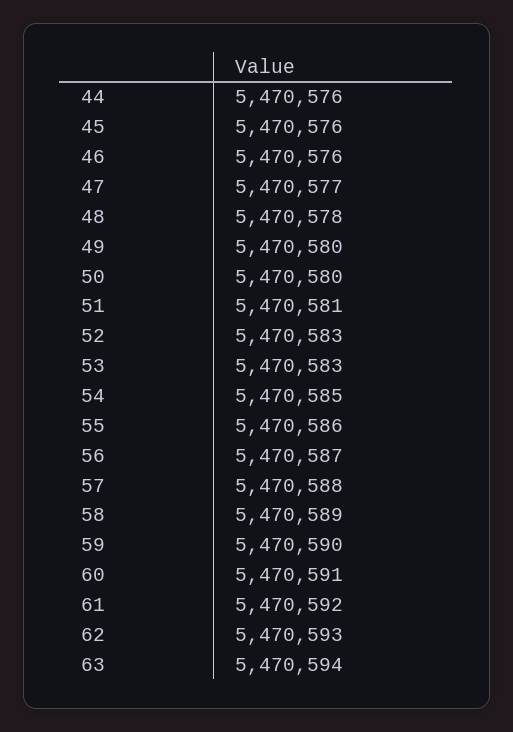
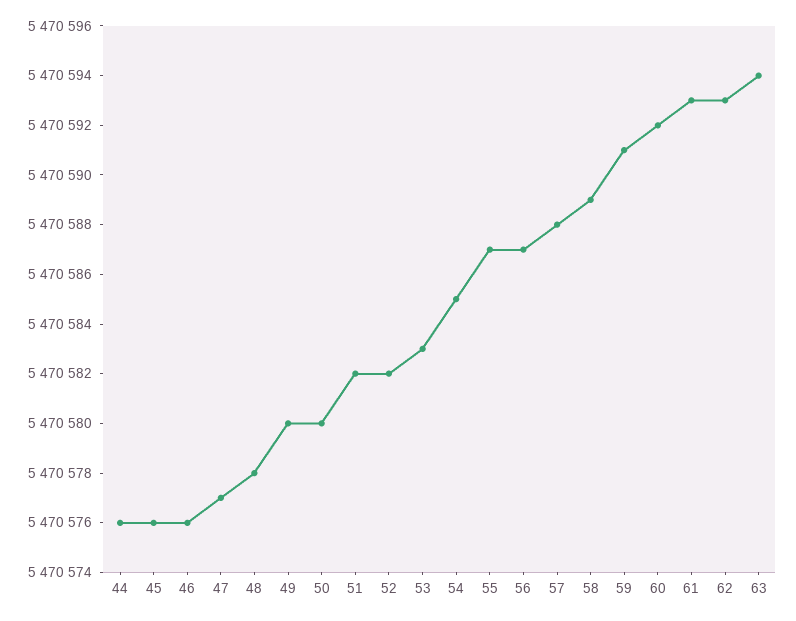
  {
    "44": 5470576,
    "45": 5470576,
    "46": 5470576,
    "47": 5470577,
    "48": 5470578,
    "49": 5470580,
    "50": 5470580,
-   "51": 5470581,
+   "51": 5470582,
-   "52": 5470583,
+   "52": 5470582,
    "53": 5470583,
    "54": 5470585,
-   "55": 5470586,
+   "55": 5470587,
    "56": 5470587,
    "57": 5470588,
    "58": 5470589,
-   "59": 5470590,
+   "59": 5470591,
-   "60": 5470591,
+   "60": 5470592,
-   "61": 5470592,
+   "61": 5470593,
    "62": 5470593,
    "63": 5470594
  }

